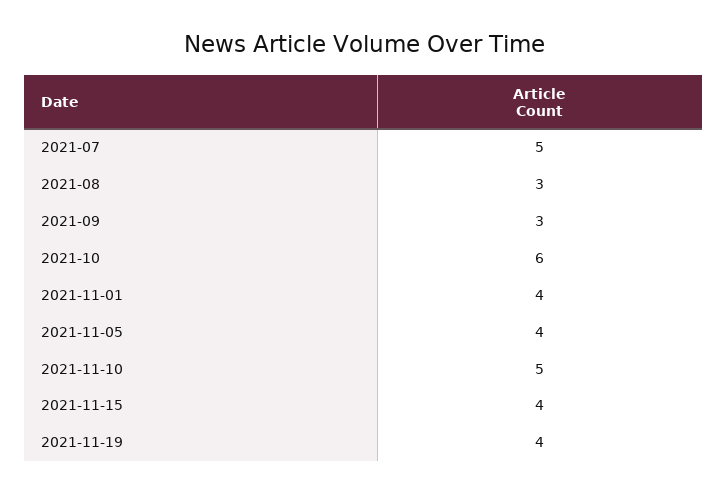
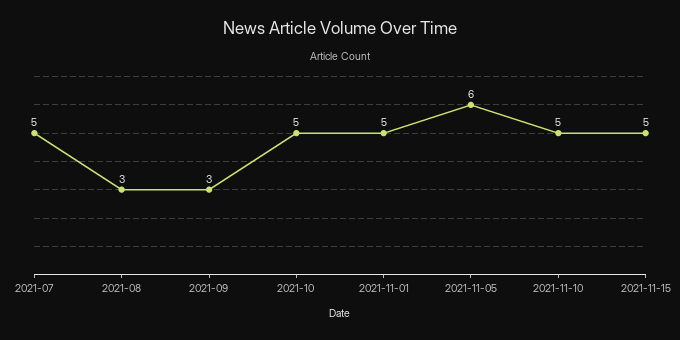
  {
    "2021-07": 5,
    "2021-08": 3,
    "2021-09": 3,
-   "2021-10": 6,
+   "2021-10": 5,
-   "2021-11-01": 4,
+   "2021-11-01": 5,
-   "2021-11-05": 4,
+   "2021-11-05": 6,
    "2021-11-10": 5,
-   "2021-11-15": 4,
+   "2021-11-15": 5
-   "2021-11-19": 4
  }

